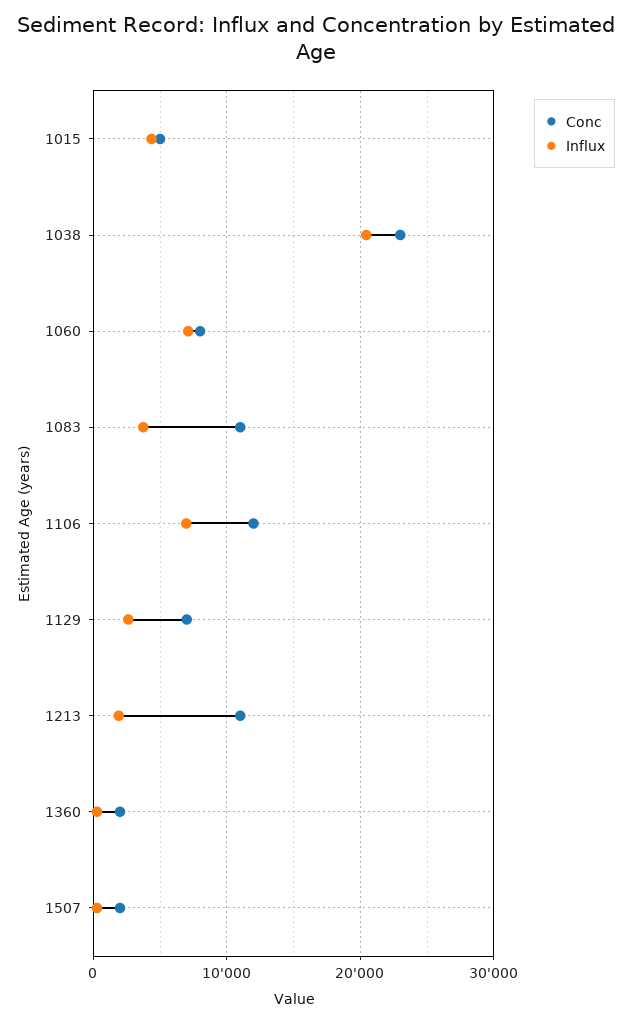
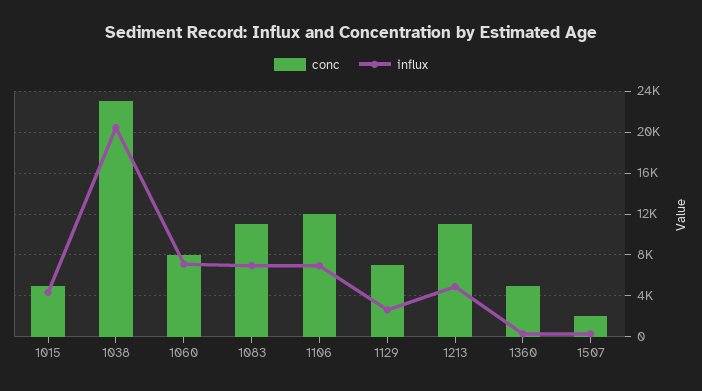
  {
    "Conc": {
      "1015": 5000,
      "1038": 23000,
      "1060": 8000,
      "1083": 11000,
      "1106": 12000,
      "1129": 7000,
      "1213": 11000,
-     "1360": 2000,
+     "1360": 5000,
      "1507": 2000
    },
    "Influx": {
      "1015": 4000,
      "1038": 20000,
      "1060": 7000,
-     "1083": 4000,
+     "1083": 7000,
      "1106": 7000,
      "1129": 3000,
-     "1213": 2000,
+     "1213": 5000,
      "1360": 0,
      "1507": 0
    }
  }

